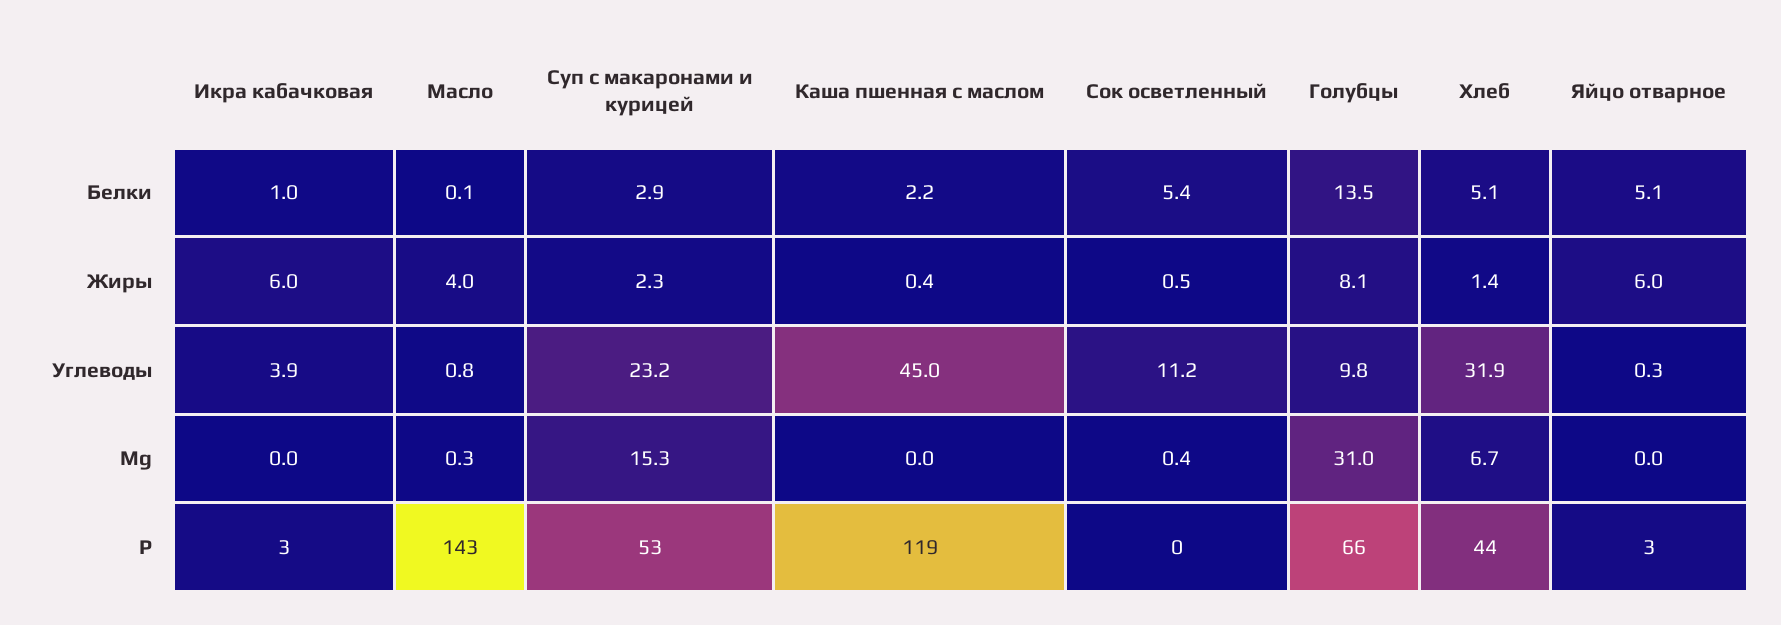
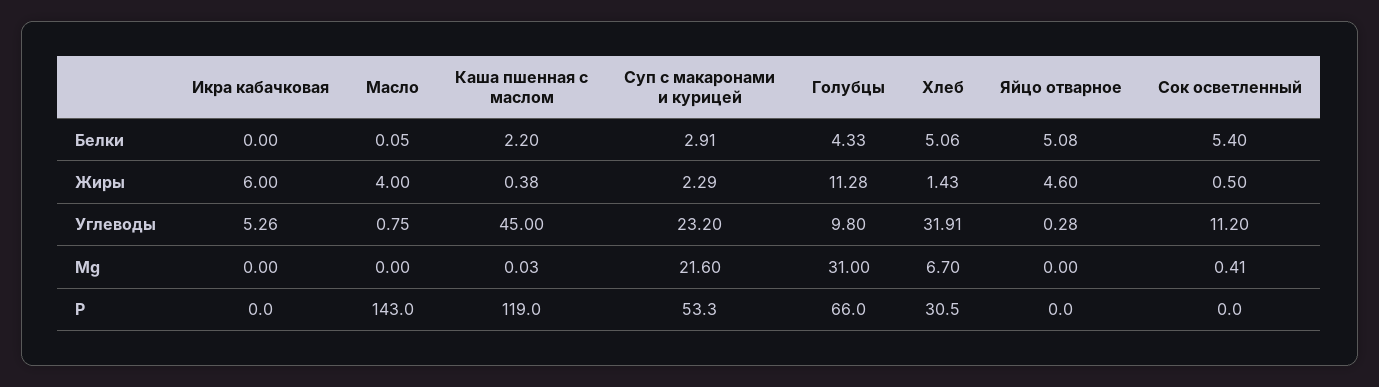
  {
    "Икра кабачковая": {
-     "Белки": 1,
+     "Белки": 0,
      "Жиры": 6,
-     "Углеводы": 3.9,
+     "Углеводы": 5.26,
      "Mg": 0,
-     "Р": 3
+     "Р": 0
    },
    "Масло": {
      "Белки": 0.05,
      "Жиры": 4,
      "Углеводы": 0.75,
-     "Mg": 0.3,
+     "Mg": 0,
      "Р": 143
    },
    "Суп с макаронами и курицей": {
      "Белки": 2.91,
      "Жиры": 2.29,
      "Углеводы": 23.2,
-     "Mg": 15.3,
+     "Mg": 21.6,
      "Р": 53.3
    },
    "Каша пшенная с маслом": {
      "Белки": 2.2,
      "Жиры": 0.38,
      "Углеводы": 45,
      "Mg": 0.03,
      "Р": 119
    },
    "Сок осветленный": {
      "Белки": 5.4,
      "Жиры": 0.5,
      "Углеводы": 11.2,
      "Mg": 0.41,
      "Р": 0
    },
    "Голубцы": {
-     "Белки": 13.5,
+     "Белки": 4.33,
-     "Жиры": 8.1,
+     "Жиры": 11.28,
      "Углеводы": 9.8,
      "Mg": 31,
      "Р": 66
    },
    "Хлеб": {
      "Белки": 5.06,
      "Жиры": 1.43,
      "Углеводы": 31.91,
      "Mg": 6.7,
-     "Р": 44
+     "Р": 30.5
    },
    "Яйцо отварное": {
      "Белки": 5.08,
-     "Жиры": 6,
+     "Жиры": 4.6,
      "Углеводы": 0.28,
      "Mg": 0,
-     "Р": 3
+     "Р": 0
    }
  }

